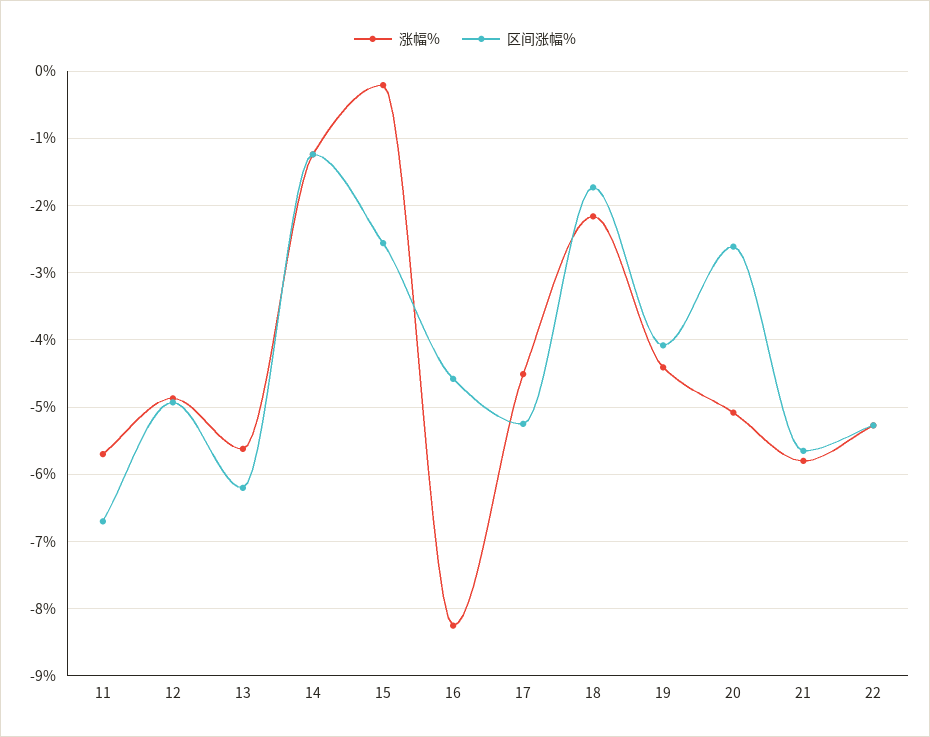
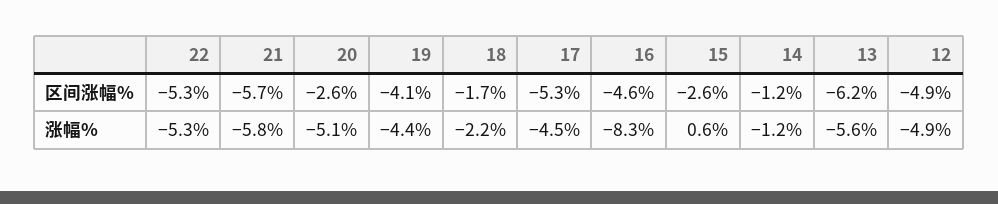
  {
    "涨幅%": {
-     "11": -5.7,
      "12": -4.9,
      "13": -5.6,
      "14": -1.2,
-     "15": -0.2,
+     "15": 0.6,
      "16": -8.3,
      "17": -4.5,
      "18": -2.2,
      "19": -4.4,
      "20": -5.1,
      "21": -5.8,
      "22": -5.3
    },
    "区间涨幅%": {
-     "11": -6.7,
      "12": -4.9,
      "13": -6.2,
      "14": -1.2,
      "15": -2.6,
      "16": -4.6,
      "17": -5.3,
      "18": -1.7,
      "19": -4.1,
      "20": -2.6,
      "21": -5.7,
      "22": -5.3
    }
  }

